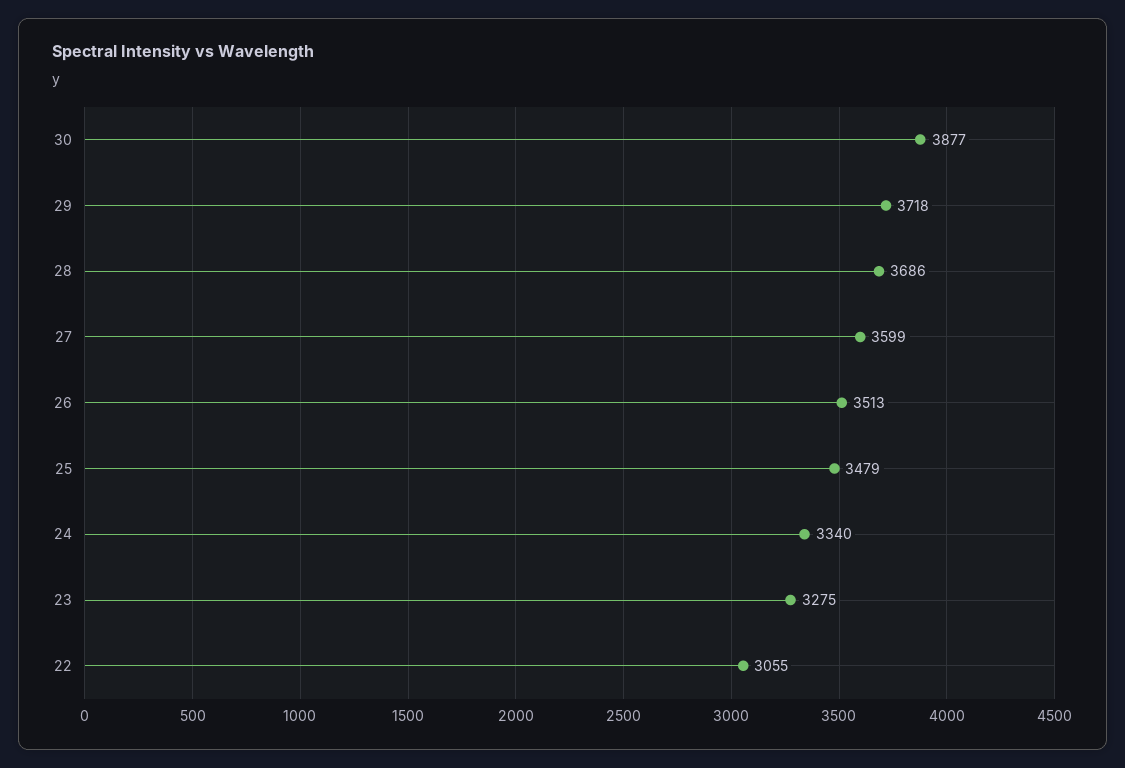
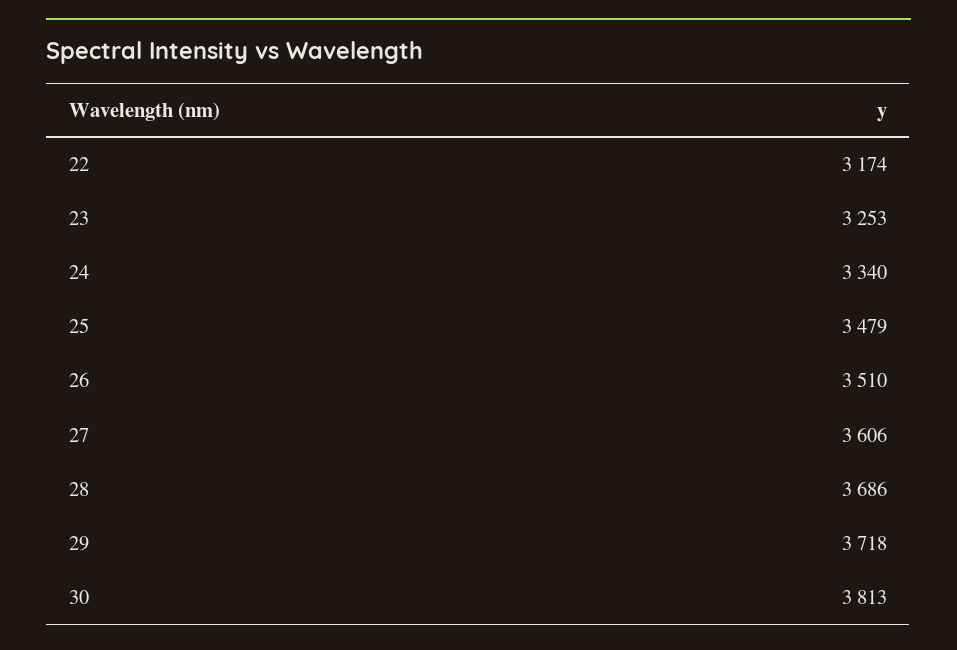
  {
-   "30": 3877,
+   "30": 3813,
    "29": 3718,
    "28": 3686,
-   "27": 3599,
+   "27": 3606,
-   "26": 3513,
+   "26": 3510,
    "25": 3479,
    "24": 3340,
-   "23": 3275,
+   "23": 3253,
-   "22": 3055
+   "22": 3174
  }

